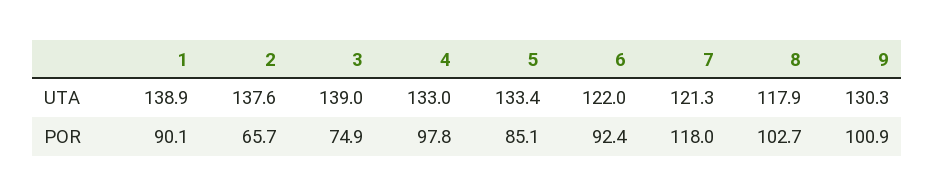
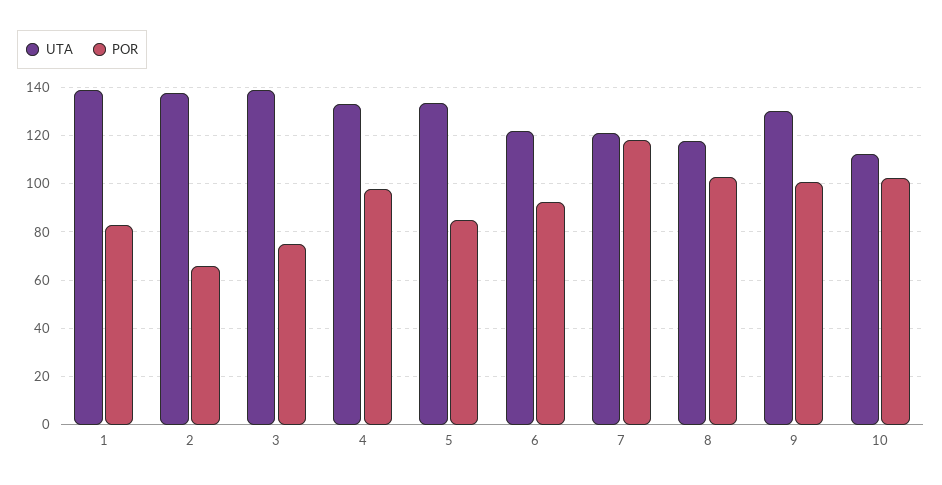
  {
    "UTA": {
      "1": 138.9,
      "2": 137.6,
      "3": 139,
      "4": 133,
      "5": 133.4,
      "6": 122,
      "7": 121.3,
      "8": 117.9,
-     "9": 130.3
+     "9": 130.3,
+     "10": 112.5
    },
    "POR": {
-     "1": 90.1,
+     "1": 82.5,
      "2": 65.7,
      "3": 74.9,
      "4": 97.8,
      "5": 85.1,
      "6": 92.4,
      "7": 118,
      "8": 102.7,
-     "9": 100.9
+     "9": 100.9,
+     "10": 102.5
    }
  }

